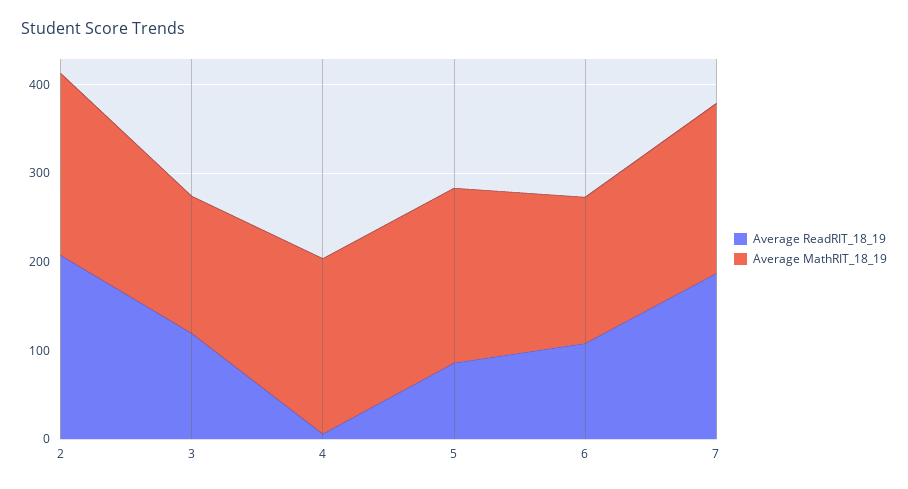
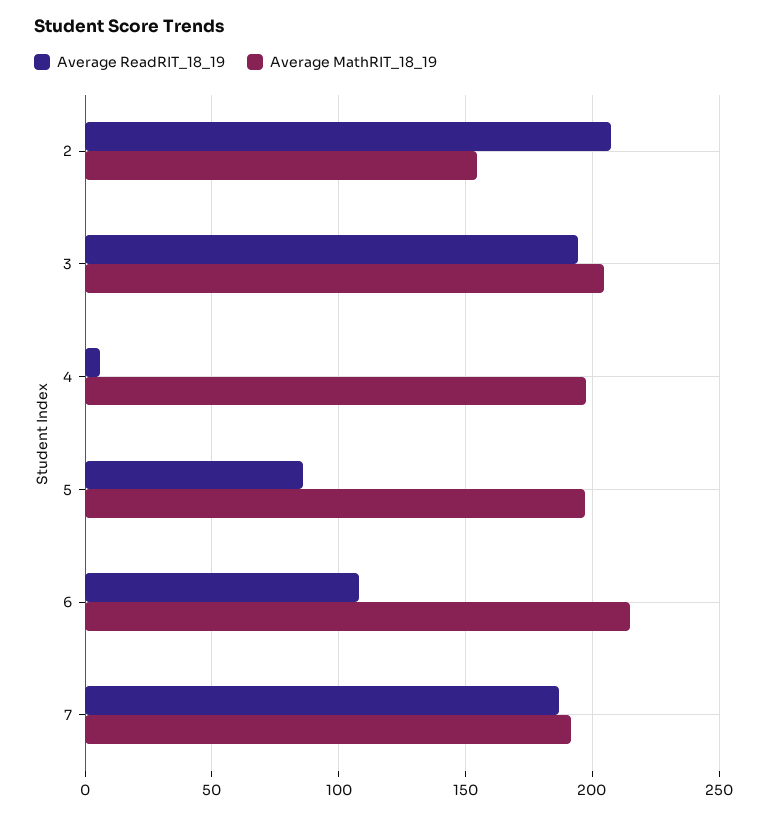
  {
    "Average ReadRIT_18_19": {
      "2": 210,
-     "3": 120,
+     "3": 195,
      "4": 5,
      "5": 85,
      "6": 110,
      "7": 185
    },
    "Average MathRIT_18_19": {
-     "2": 200,
+     "2": 155,
-     "3": 160,
+     "3": 205,
      "4": 200,
      "5": 195,
-     "6": 160,
+     "6": 215,
      "7": 190
    }
  }

